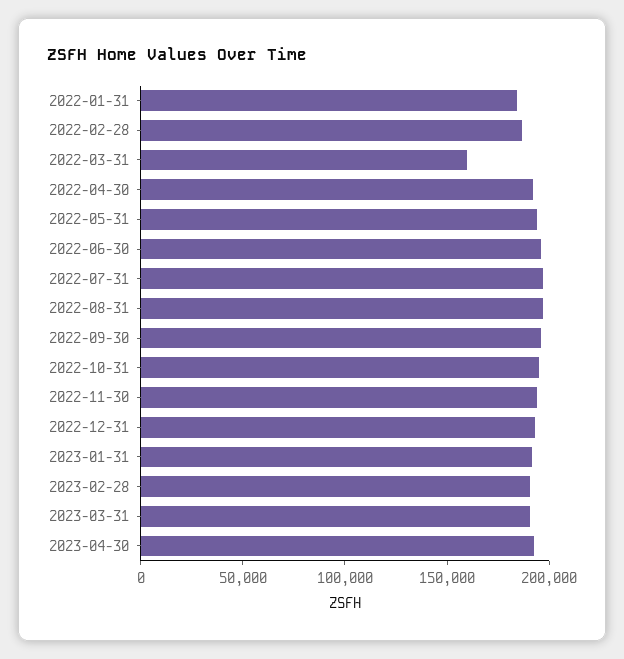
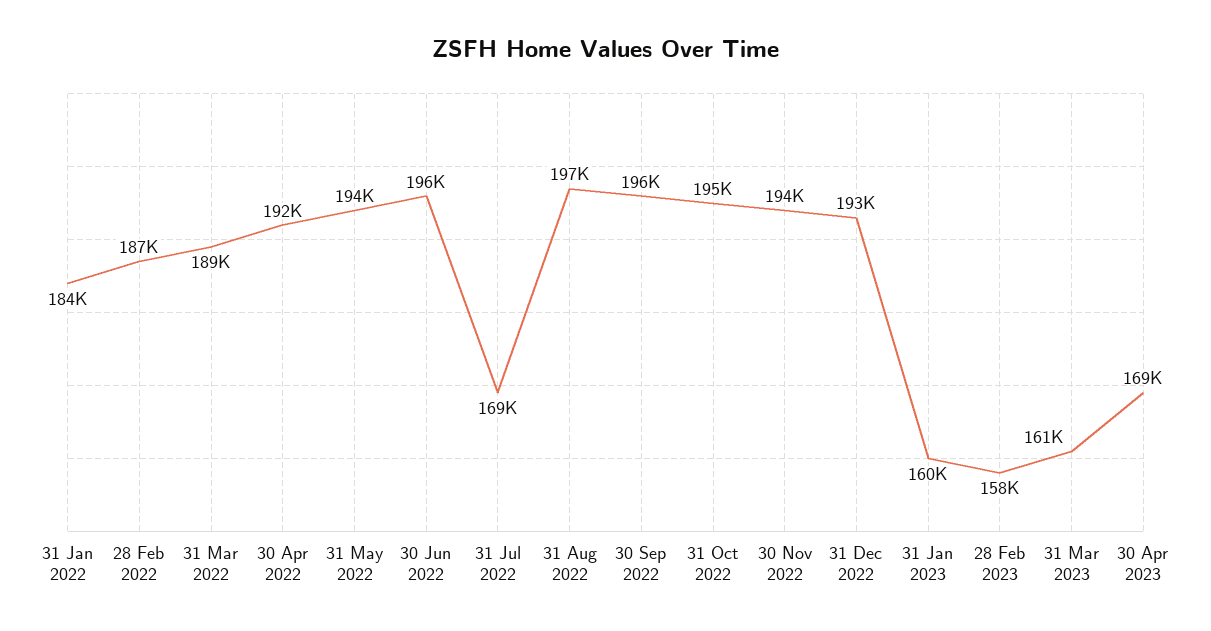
  {
    "2022-01-31": 184000,
    "2022-02-28": 187000,
-   "2022-03-31": 160000,
+   "2022-03-31": 189000,
    "2022-04-30": 192000,
    "2022-05-31": 194000,
    "2022-06-30": 196000,
-   "2022-07-31": 200000,
+   "2022-07-31": 169000,
    "2022-08-31": 197000,
    "2022-09-30": 196000,
    "2022-10-31": 195000,
    "2022-11-30": 194000,
    "2022-12-31": 193000,
-   "2023-01-31": 190000,
+   "2023-01-31": 160000,
-   "2023-02-28": 190000,
+   "2023-02-28": 158000,
-   "2023-03-31": 190000,
+   "2023-03-31": 161000,
-   "2023-04-30": 190000
+   "2023-04-30": 169000
  }

